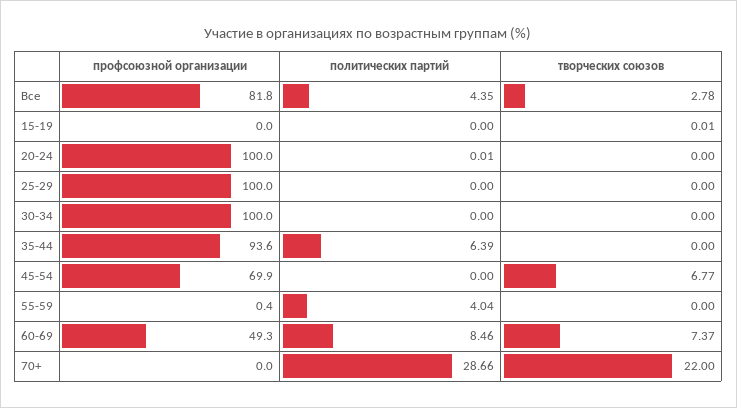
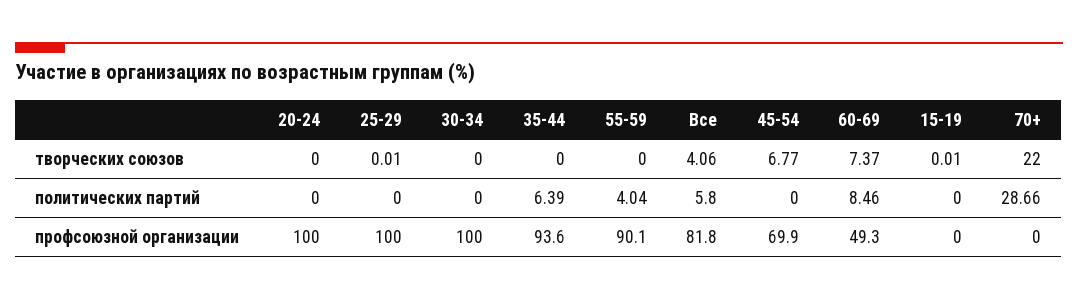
  {
    "профсоюзной организации": {
      "Все": 81.8,
      "15-19": 0,
      "20-24": 100,
      "25-29": 100,
      "30-34": 100,
      "35-44": 93.6,
      "45-54": 69.9,
-     "55-59": 0.4,
+     "55-59": 90.1,
      "60-69": 49.3,
      "70+": 0
    },
    "политических партий": {
-     "Все": 4.35,
+     "Все": 5.8,
      "15-19": 0,
-     "20-24": 0.01,
+     "20-24": 0,
      "25-29": 0,
      "30-34": 0,
      "35-44": 6.39,
      "45-54": 0,
      "55-59": 4.04,
      "60-69": 8.46,
      "70+": 28.66
    },
    "творческих союзов": {
-     "Все": 2.78,
+     "Все": 4.06,
      "15-19": 0.01,
      "20-24": 0,
-     "25-29": 0,
+     "25-29": 0.01,
      "30-34": 0,
      "35-44": 0,
      "45-54": 6.77,
      "55-59": 0,
      "60-69": 7.37,
      "70+": 22
    }
  }

